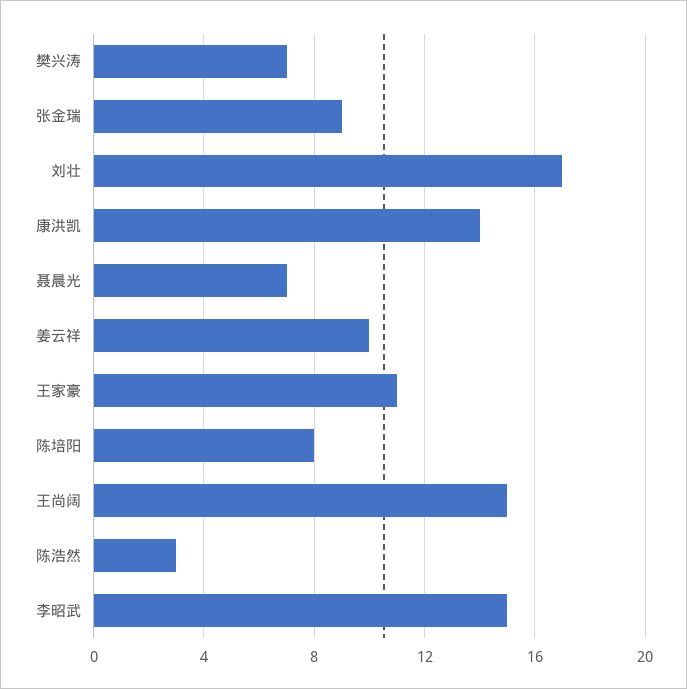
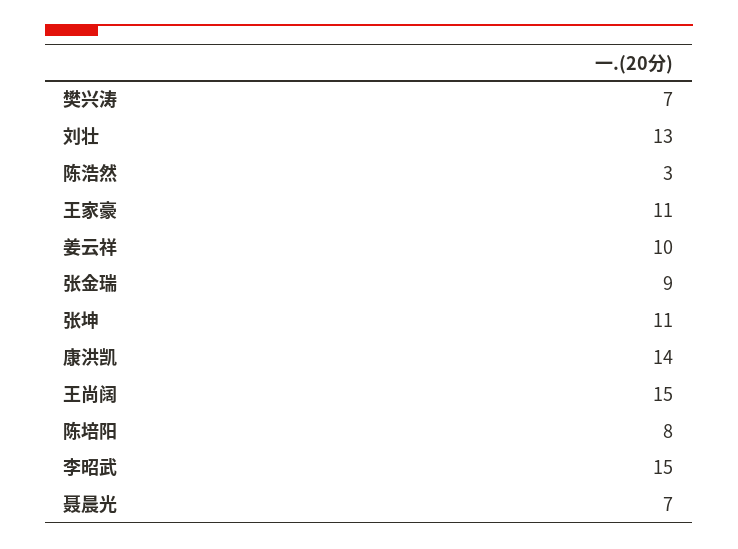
  {
    "樊兴涛": 7,
    "张金瑞": 9,
-   "刘壮": 17,
+   "刘壮": 13,
    "康洪凯": 14,
    "聂晨光": 7,
    "姜云祥": 10,
    "王家豪": 11,
    "陈培阳": 8,
    "王尚阔": 15,
    "陈浩然": 3,
-   "李昭武": 15
+   "李昭武": 15,
+   "张坤": 11
  }

